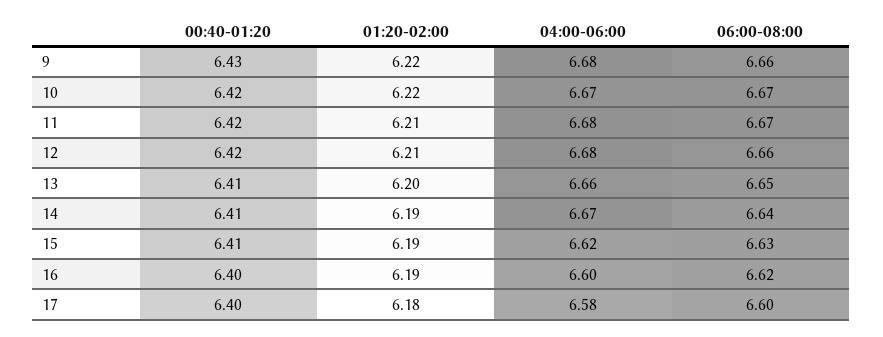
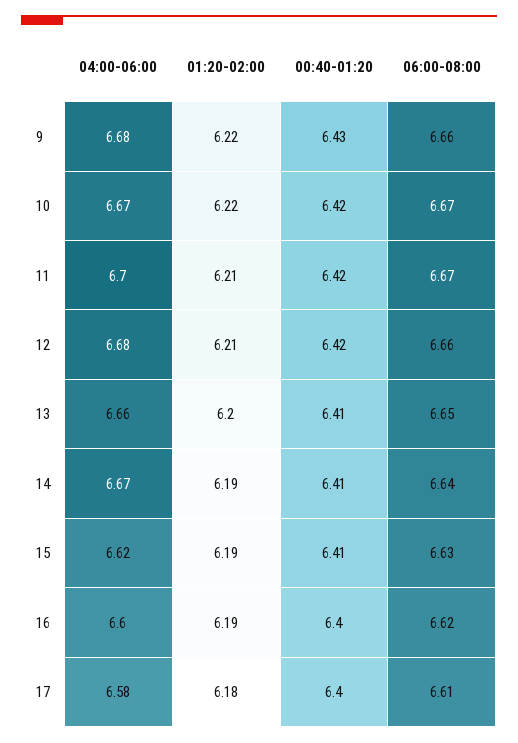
  {
    "00:40-01:20": {
      "9": 6.43,
      "10": 6.42,
      "11": 6.42,
      "12": 6.42,
      "13": 6.41,
      "14": 6.41,
      "15": 6.41,
      "16": 6.4,
      "17": 6.4
    },
    "01:20-02:00": {
      "9": 6.22,
      "10": 6.22,
      "11": 6.21,
      "12": 6.21,
      "13": 6.2,
      "14": 6.19,
      "15": 6.19,
      "16": 6.19,
      "17": 6.18
    },
    "04:00-06:00": {
      "9": 6.68,
      "10": 6.67,
-     "11": 6.68,
+     "11": 6.7,
      "12": 6.68,
      "13": 6.66,
      "14": 6.67,
      "15": 6.62,
      "16": 6.6,
      "17": 6.58
    },
    "06:00-08:00": {
      "9": 6.66,
      "10": 6.67,
      "11": 6.67,
      "12": 6.66,
      "13": 6.65,
      "14": 6.64,
      "15": 6.63,
      "16": 6.62,
-     "17": 6.6
+     "17": 6.61
    }
  }

